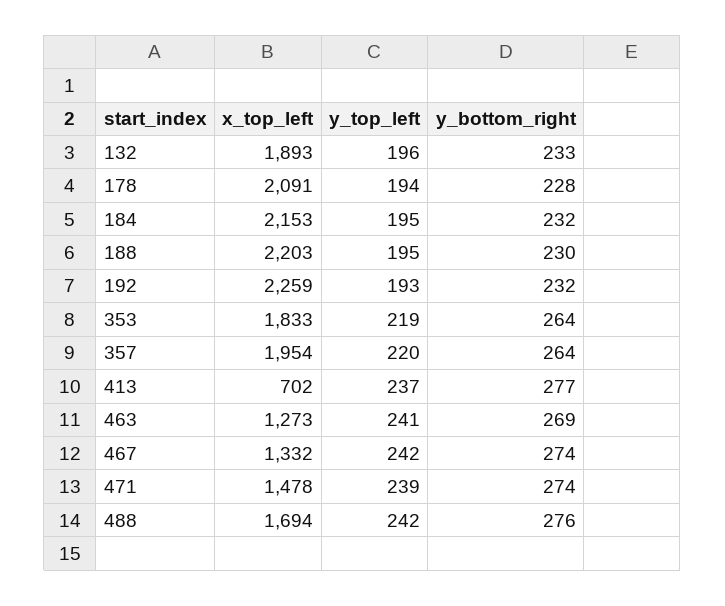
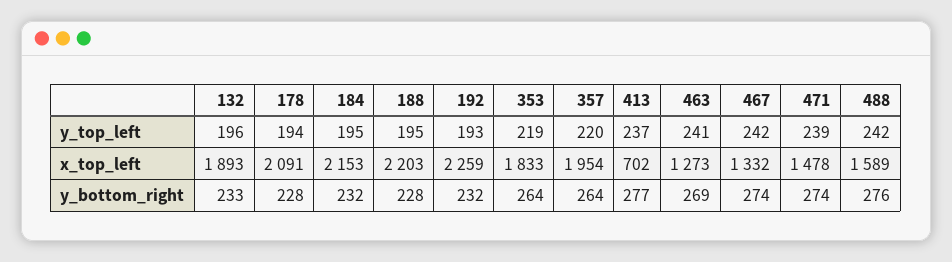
  {
    "x_top_left": {
      "132": 1893,
      "178": 2091,
      "184": 2153,
      "188": 2203,
      "192": 2259,
      "353": 1833,
      "357": 1954,
      "413": 702,
      "463": 1273,
      "467": 1332,
      "471": 1478,
-     "488": 1694
+     "488": 1589
    },
    "y_top_left": {
      "132": 196,
      "178": 194,
      "184": 195,
      "188": 195,
      "192": 193,
      "353": 219,
      "357": 220,
      "413": 237,
      "463": 241,
      "467": 242,
      "471": 239,
      "488": 242
    },
    "y_bottom_right": {
      "132": 233,
      "178": 228,
      "184": 232,
-     "188": 230,
+     "188": 228,
      "192": 232,
      "353": 264,
      "357": 264,
      "413": 277,
      "463": 269,
      "467": 274,
      "471": 274,
      "488": 276
    }
  }

